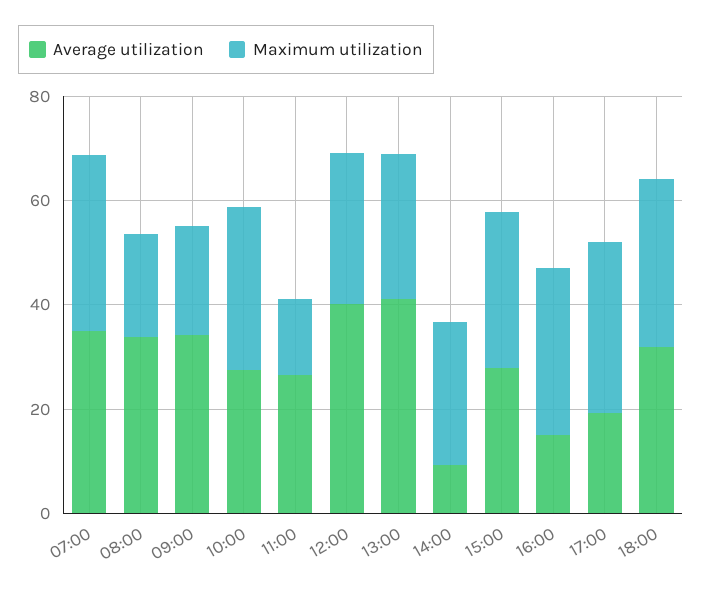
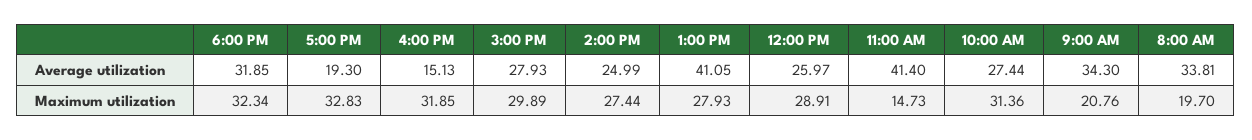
  {
    "Average utilization": {
-     "07:00": 35,
      "08:00": 33.81,
      "09:00": 34.3,
      "10:00": 27.44,
-     "11:00": 25,
+     "11:00": 41.4,
-     "12:00": 40,
+     "12:00": 25.97,
      "13:00": 41.05,
-     "14:00": 10,
+     "14:00": 24.99,
      "15:00": 27.93,
      "16:00": 15.13,
      "17:00": 19.3,
      "18:00": 31.85
    },
    "Maximum utilization": {
-     "07:00": 35,
      "08:00": 19.7,
      "09:00": 20.76,
      "10:00": 31.36,
      "11:00": 14.73,
      "12:00": 28.91,
      "13:00": 27.93,
      "14:00": 27.44,
      "15:00": 29.89,
      "16:00": 31.85,
      "17:00": 32.83,
      "18:00": 32.34
    }
  }

